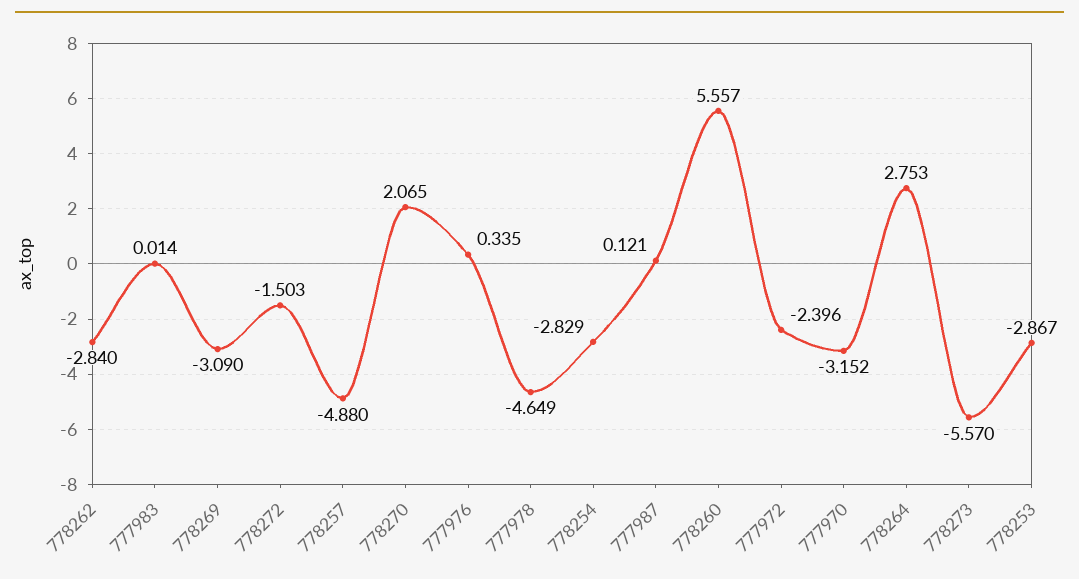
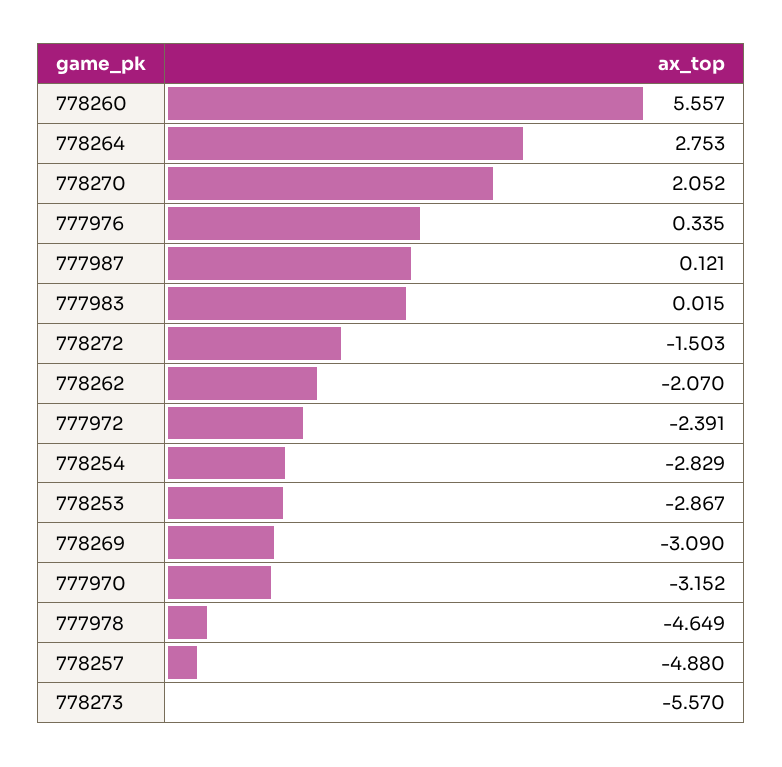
  {
-   "778262": -2.84,
+   "778262": -2.07,
-   "777983": 0.014,
+   "777983": 0.015,
    "778269": -3.09,
    "778272": -1.503,
    "778257": -4.88,
-   "778270": 2.065,
+   "778270": 2.052,
    "777976": 0.335,
    "777978": -4.649,
    "778254": -2.829,
    "777987": 0.121,
    "778260": 5.557,
-   "777972": -2.396,
+   "777972": -2.391,
    "777970": -3.152,
    "778264": 2.753,
    "778273": -5.57,
    "778253": -2.867
  }

